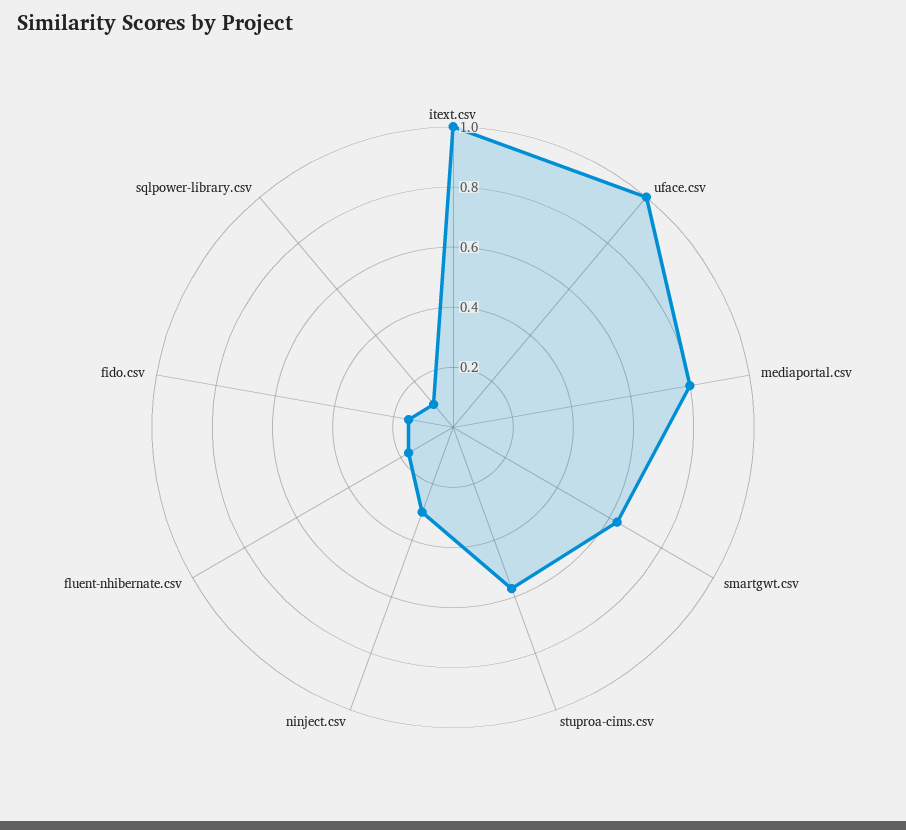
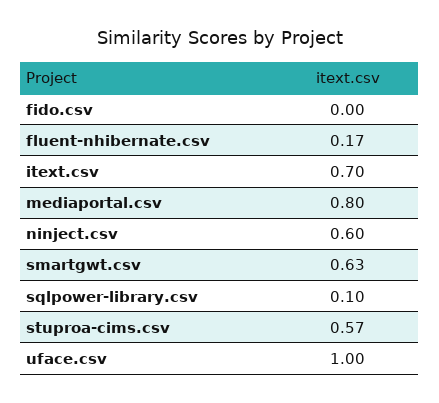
  {
-   "itext.csv": 1,
+   "itext.csv": 0.7,
    "uface.csv": 1,
    "mediaportal.csv": 0.8,
    "smartgwt.csv": 0.63,
    "stuproa-cims.csv": 0.57,
-   "ninject.csv": 0.3,
+   "ninject.csv": 0.6,
    "fluent-nhibernate.csv": 0.17,
-   "fido.csv": 0.15,
+   "fido.csv": 0,
    "sqlpower-library.csv": 0.1
  }

